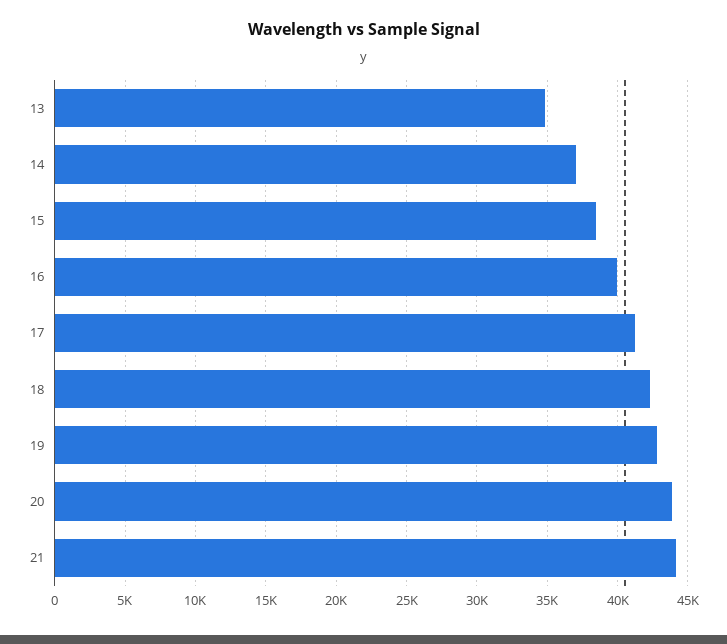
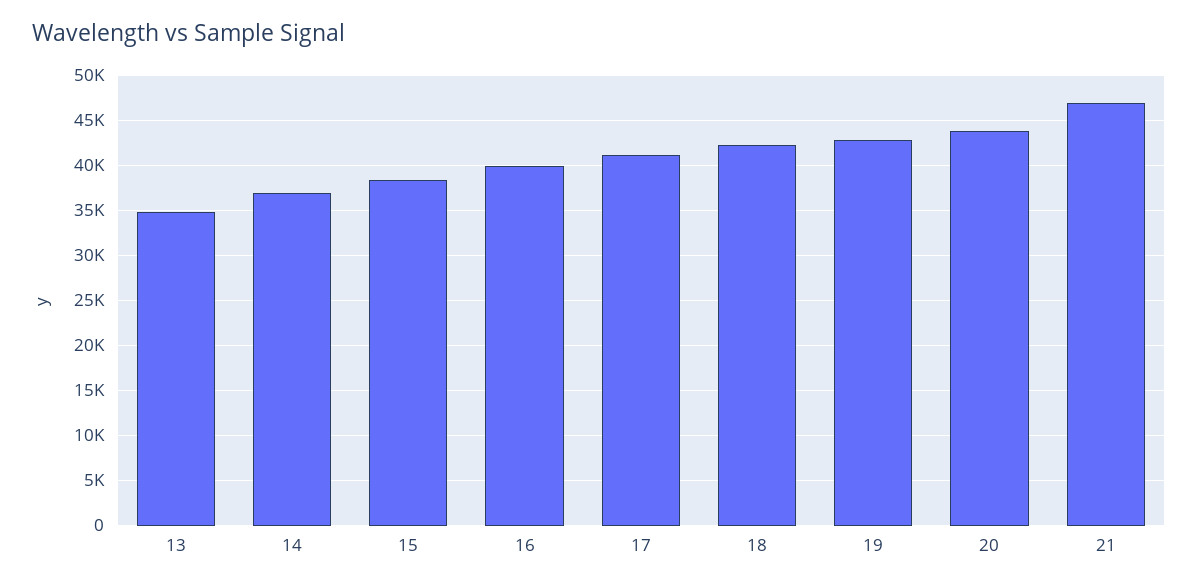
  {
    "13": 35000,
    "14": 37000,
    "15": 38500,
    "16": 40000,
    "17": 41000,
    "18": 42500,
    "19": 43000,
    "20": 44000,
-   "21": 44000
+   "21": 47000
  }

